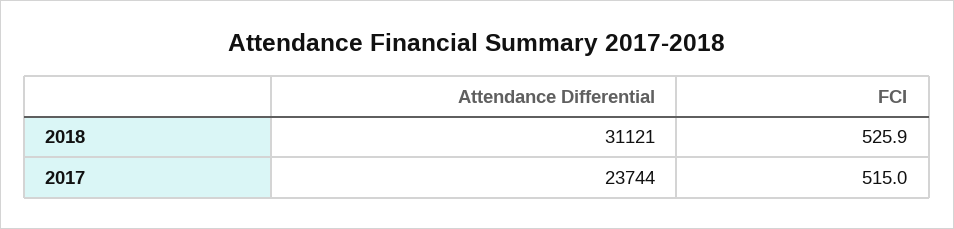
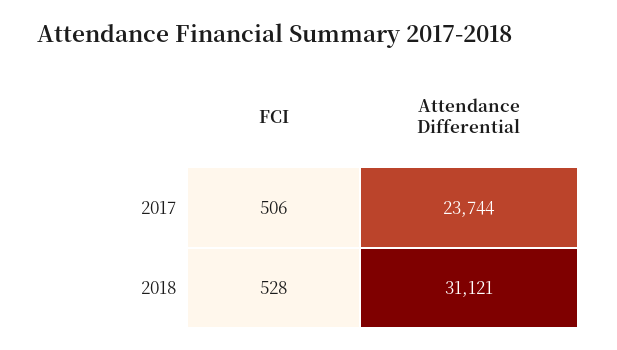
  {
    "Attendance Differential": {
      "2018": 31121,
      "2017": 23744
    },
    "FCI": {
-     "2018": 525.9,
+     "2018": 528,
-     "2017": 515
+     "2017": 506
    }
  }

